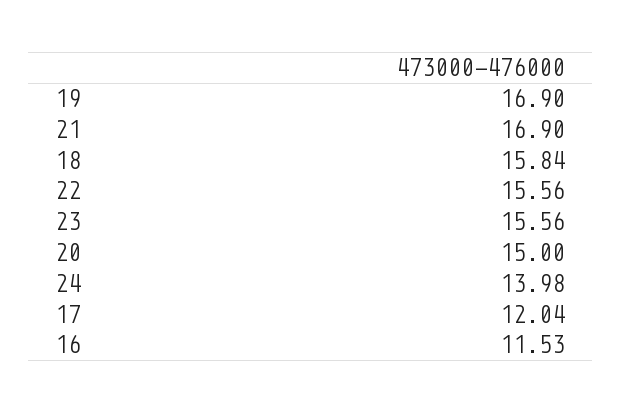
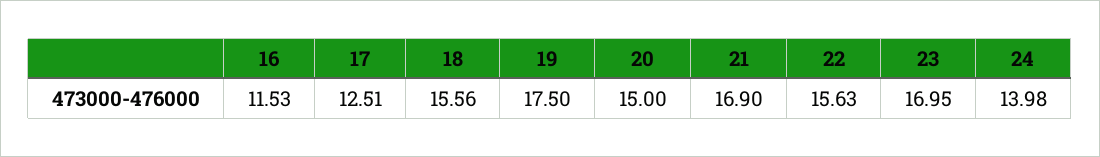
  {
-   "19": 16.9,
+   "19": 17.5,
    "21": 16.9,
-   "18": 15.84,
+   "18": 15.56,
-   "22": 15.56,
+   "22": 15.63,
-   "23": 15.56,
+   "23": 16.95,
    "20": 15,
    "24": 13.98,
-   "17": 12.04,
+   "17": 12.51,
    "16": 11.53
  }

